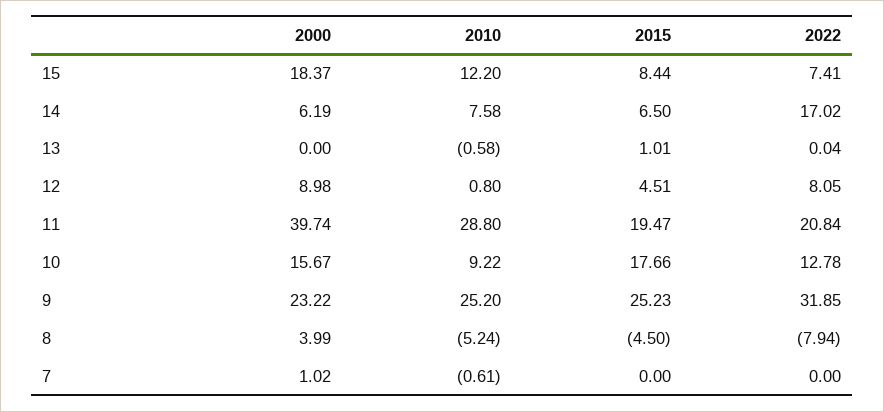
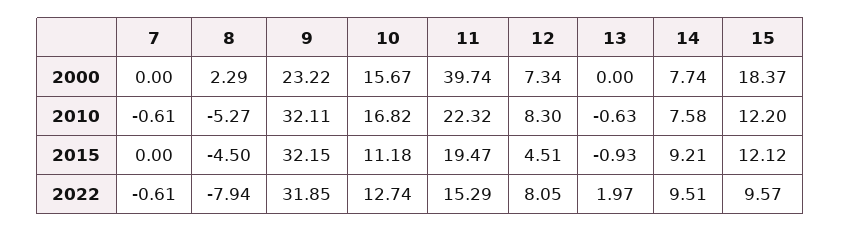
  {
    "2000": {
      "15": 18.37,
-     "14": 6.19,
+     "14": 7.74,
      "13": 0,
-     "12": 8.98,
+     "12": 7.34,
      "11": 39.74,
      "10": 15.67,
      "9": 23.22,
-     "8": 3.99,
+     "8": 2.29,
-     "7": 1.02
+     "7": 0
    },
    "2010": {
      "15": 12.2,
      "14": 7.58,
-     "13": -0.58,
+     "13": -0.63,
-     "12": 0.8,
+     "12": 8.3,
-     "11": 28.8,
+     "11": 22.32,
-     "10": 9.22,
+     "10": 16.82,
-     "9": 25.2,
+     "9": 32.11,
-     "8": -5.24,
+     "8": -5.27,
      "7": -0.61
    },
    "2015": {
-     "15": 8.44,
+     "15": 12.12,
-     "14": 6.5,
+     "14": 9.21,
-     "13": 1.01,
+     "13": -0.93,
      "12": 4.51,
      "11": 19.47,
-     "10": 17.66,
+     "10": 11.18,
-     "9": 25.23,
+     "9": 32.15,
      "8": -4.5,
      "7": 0
    },
    "2022": {
-     "15": 7.41,
+     "15": 9.57,
-     "14": 17.02,
+     "14": 9.51,
-     "13": 0.04,
+     "13": 1.97,
      "12": 8.05,
-     "11": 20.84,
+     "11": 15.29,
-     "10": 12.78,
+     "10": 12.74,
      "9": 31.85,
      "8": -7.94,
-     "7": 0
+     "7": -0.61
    }
  }

